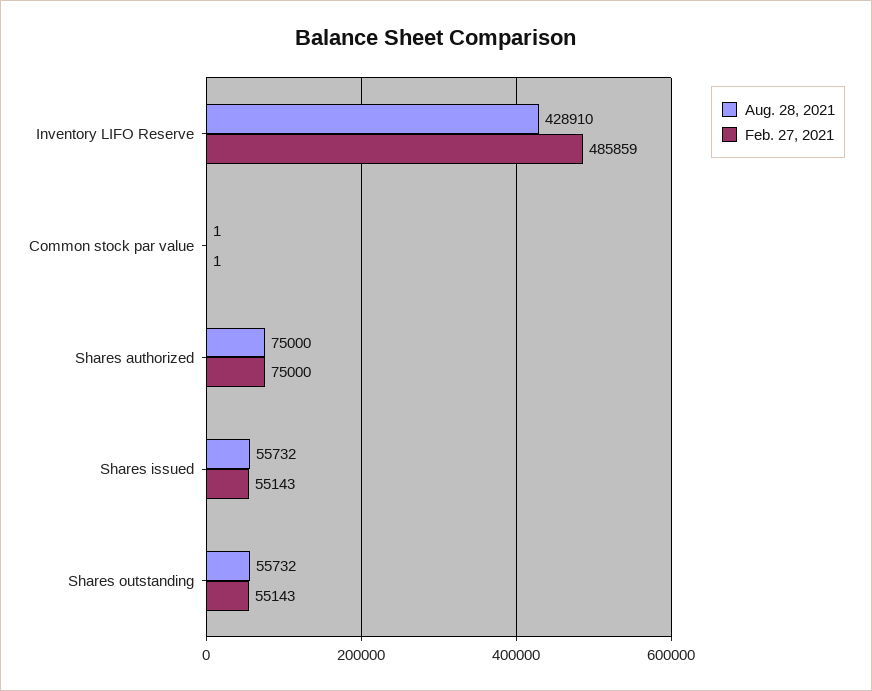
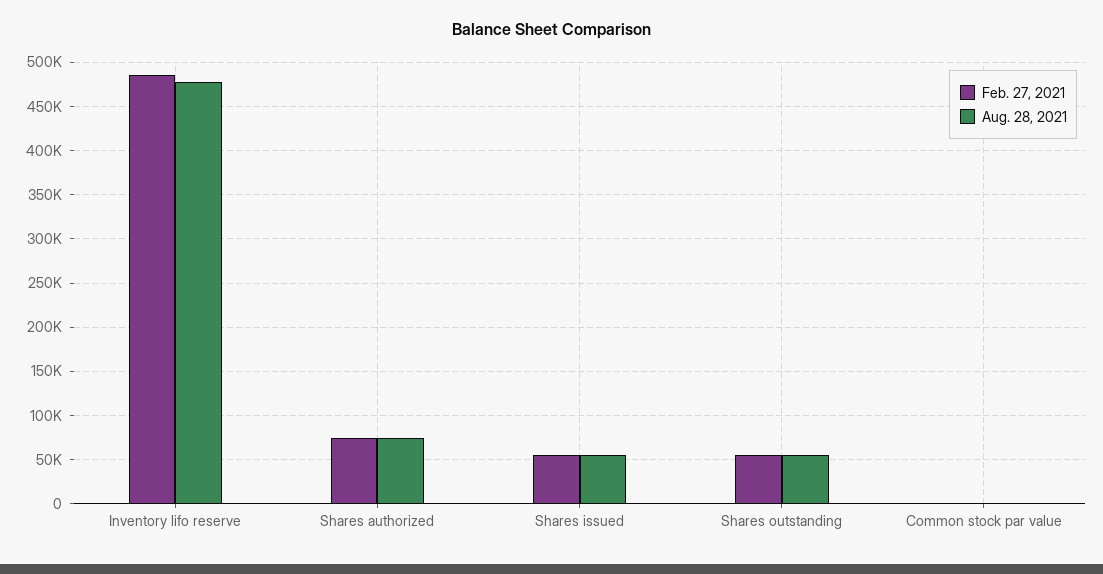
  {
    "Aug. 28, 2021": {
-     "Inventory LIFO Reserve": 428910,
+     "Inventory LIFO Reserve": 480000,
      "Common stock par value": 1,
      "Shares authorized": 75000,
      "Shares issued": 55732,
      "Shares outstanding": 55732
    },
    "Feb. 27, 2021": {
      "Inventory LIFO Reserve": 485859,
      "Common stock par value": 1,
      "Shares authorized": 75000,
      "Shares issued": 55143,
      "Shares outstanding": 55143
    }
  }

